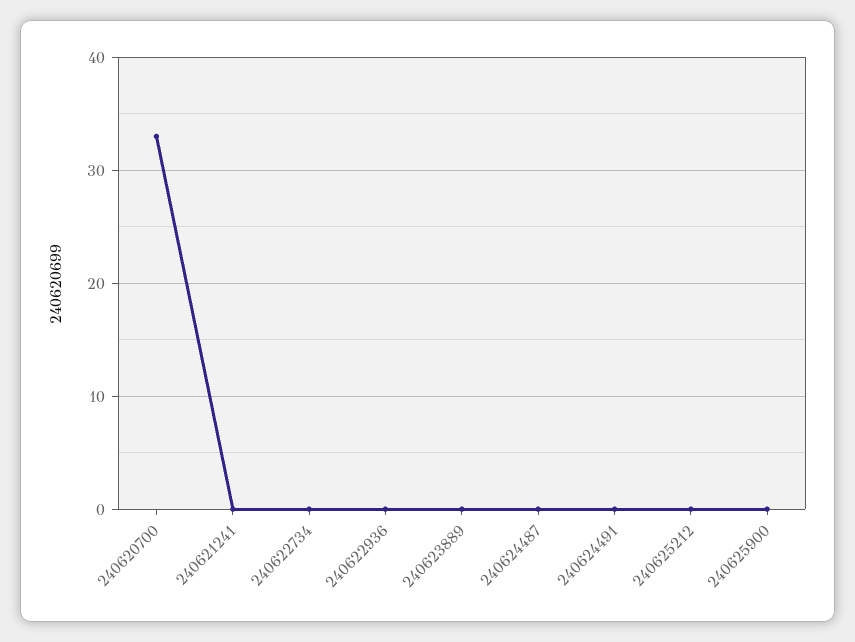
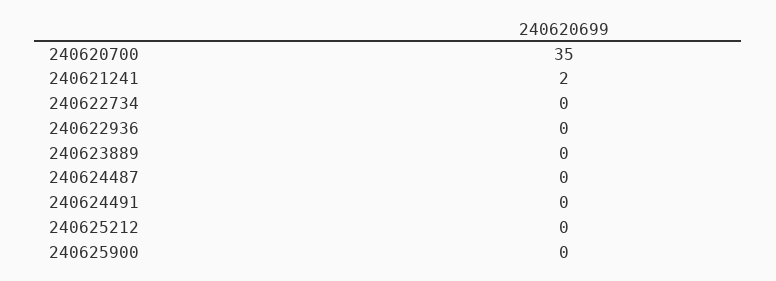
  {
-   "240620700": 33,
+   "240620700": 35,
-   "240621241": 0,
+   "240621241": 2,
    "240622734": 0,
    "240622936": 0,
    "240623889": 0,
    "240624487": 0,
    "240624491": 0,
    "240625212": 0,
    "240625900": 0
  }

